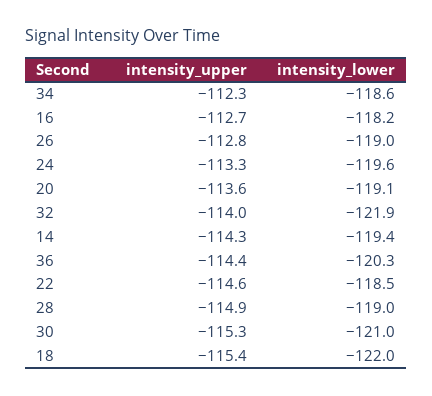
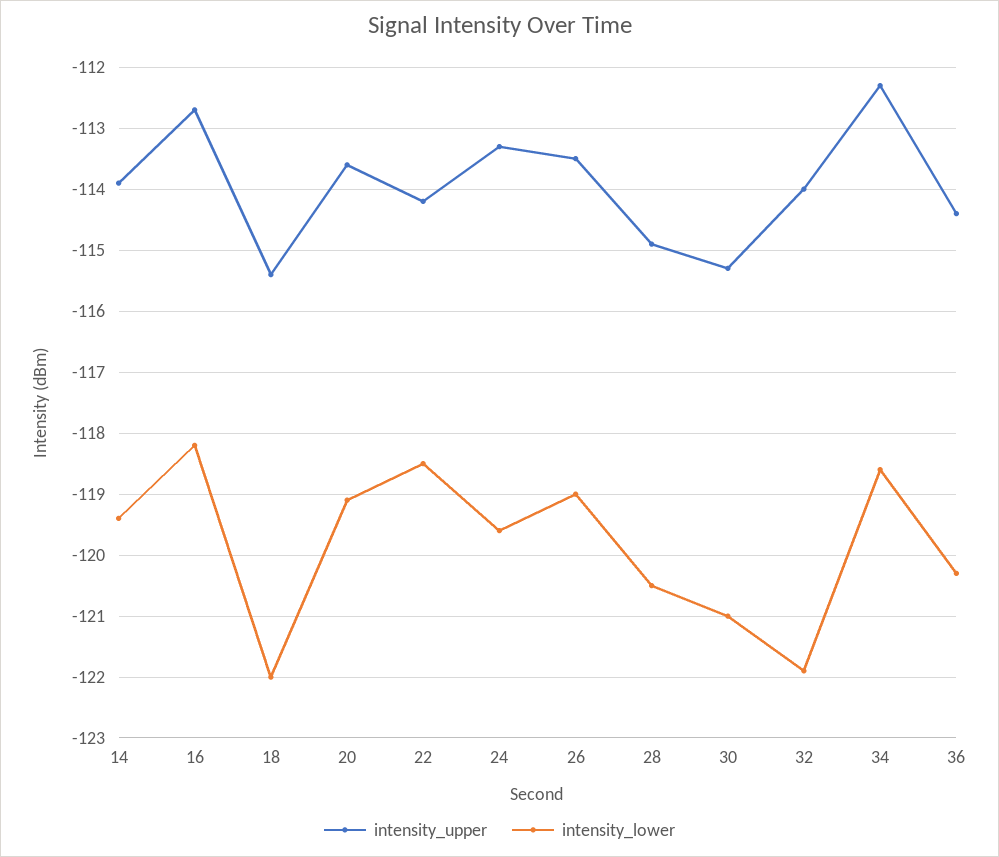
  {
    "intensity_upper": {
      "34": -112.3,
      "16": -112.7,
-     "26": -112.8,
+     "26": -113.5,
      "24": -113.3,
      "20": -113.6,
      "32": -114,
-     "14": -114.3,
+     "14": -113.9,
      "36": -114.4,
-     "22": -114.6,
+     "22": -114.2,
      "28": -114.9,
      "30": -115.3,
      "18": -115.4
    },
    "intensity_lower": {
      "34": -118.6,
      "16": -118.2,
      "26": -119,
      "24": -119.6,
      "20": -119.1,
      "32": -121.9,
      "14": -119.4,
      "36": -120.3,
      "22": -118.5,
-     "28": -119,
+     "28": -120.5,
      "30": -121,
      "18": -122
    }
  }

